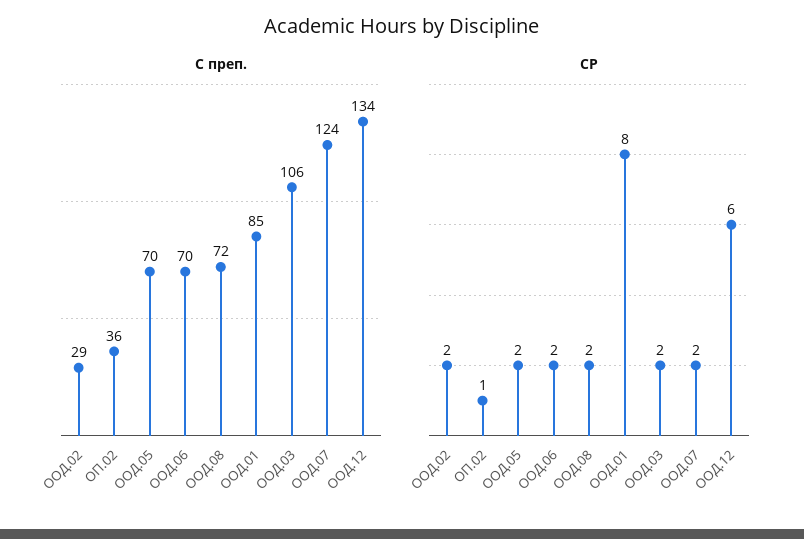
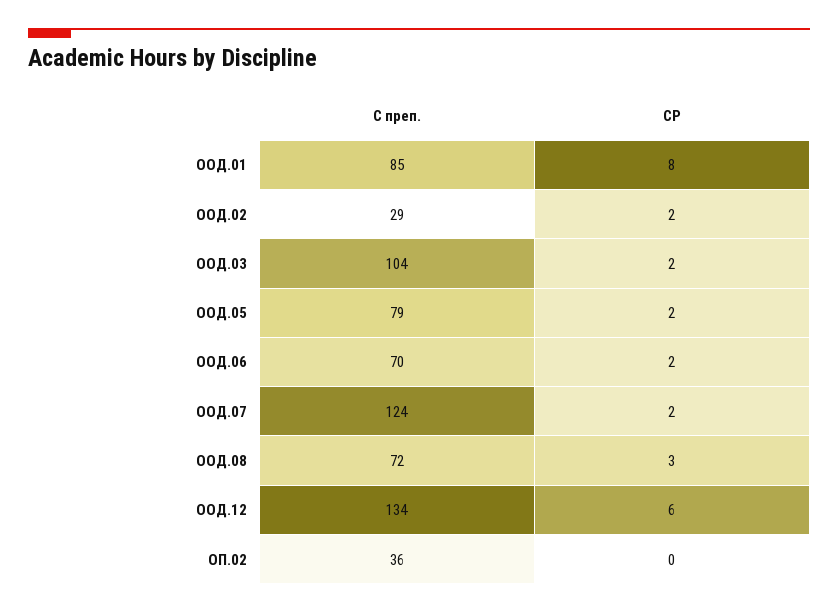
  {
    "С преп.": {
      "ООД.02": 29,
      "ОП.02": 36,
-     "ООД.05": 70,
+     "ООД.05": 79,
      "ООД.06": 70,
      "ООД.08": 72,
      "ООД.01": 85,
-     "ООД.03": 106,
+     "ООД.03": 104,
      "ООД.07": 124,
      "ООД.12": 134
    },
    "СР": {
      "ООД.02": 2,
-     "ОП.02": 1,
+     "ОП.02": 0,
      "ООД.05": 2,
      "ООД.06": 2,
-     "ООД.08": 2,
+     "ООД.08": 3,
      "ООД.01": 8,
      "ООД.03": 2,
      "ООД.07": 2,
      "ООД.12": 6
    }
  }

